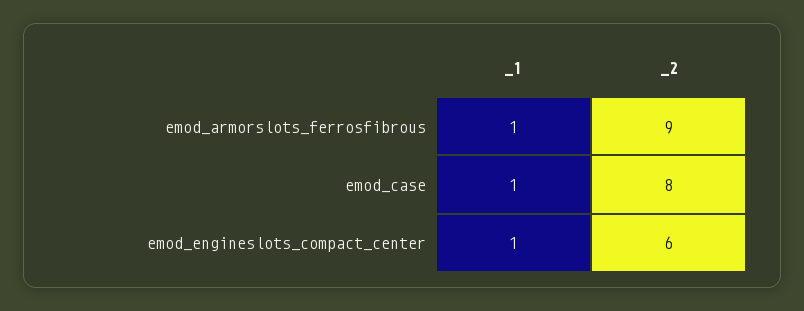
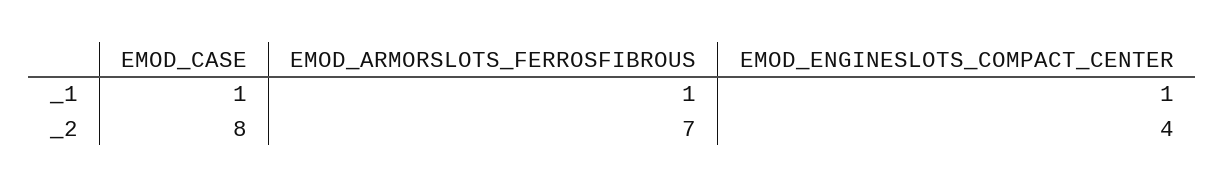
  {
    "_1": {
      "emod_armorslots_ferrosfibrous": 1,
      "emod_case": 1,
      "emod_engineslots_compact_center": 1
    },
    "_2": {
-     "emod_armorslots_ferrosfibrous": 9,
+     "emod_armorslots_ferrosfibrous": 7,
      "emod_case": 8,
-     "emod_engineslots_compact_center": 6
+     "emod_engineslots_compact_center": 4
    }
  }

